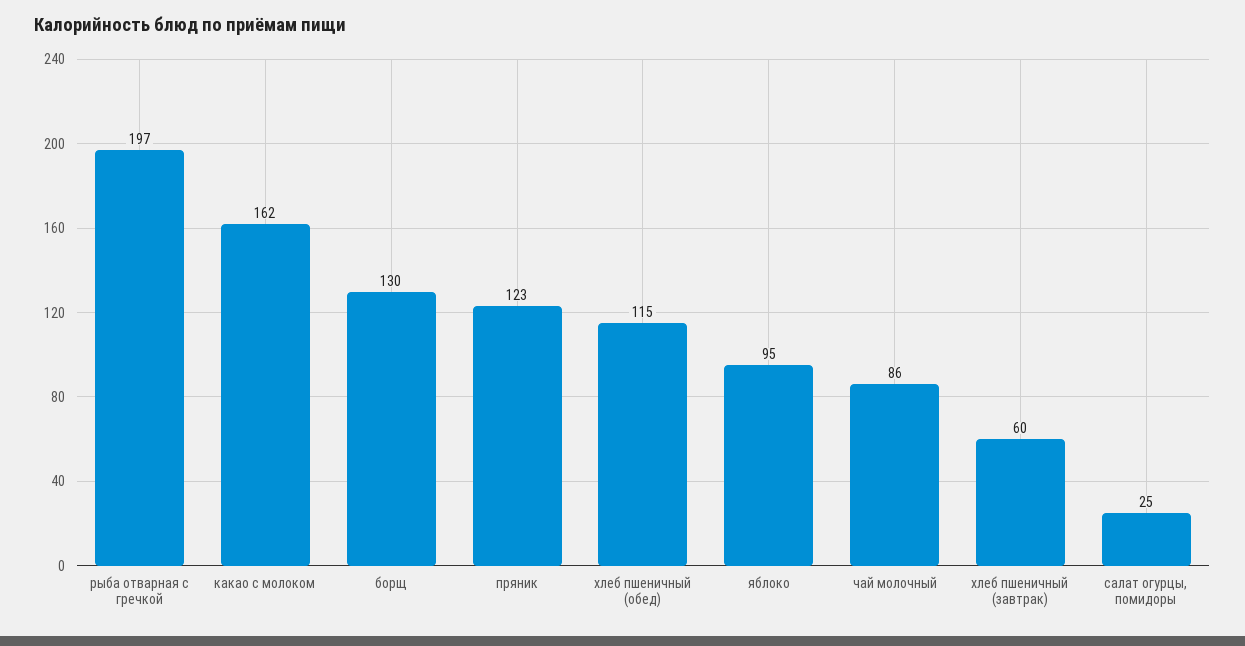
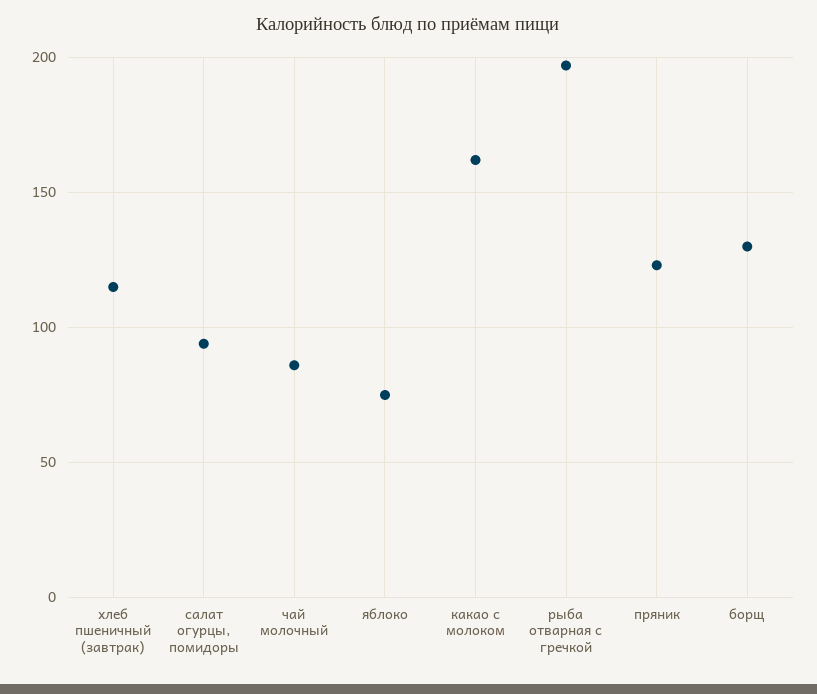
  {
    "рыба отварная с гречкой": 197,
    "какао с молоком": 162,
    "борщ": 130,
    "пряник": 123,
-   "хлеб пшеничный (обед)": 115,
-   "яблоко": 95,
+   "яблоко": 75,
    "чай молочный": 86,
-   "хлеб пшеничный (завтрак)": 60,
+   "хлеб пшеничный (завтрак)": 115,
-   "салат огурцы, помидоры": 25
+   "салат огурцы, помидоры": 95
  }

